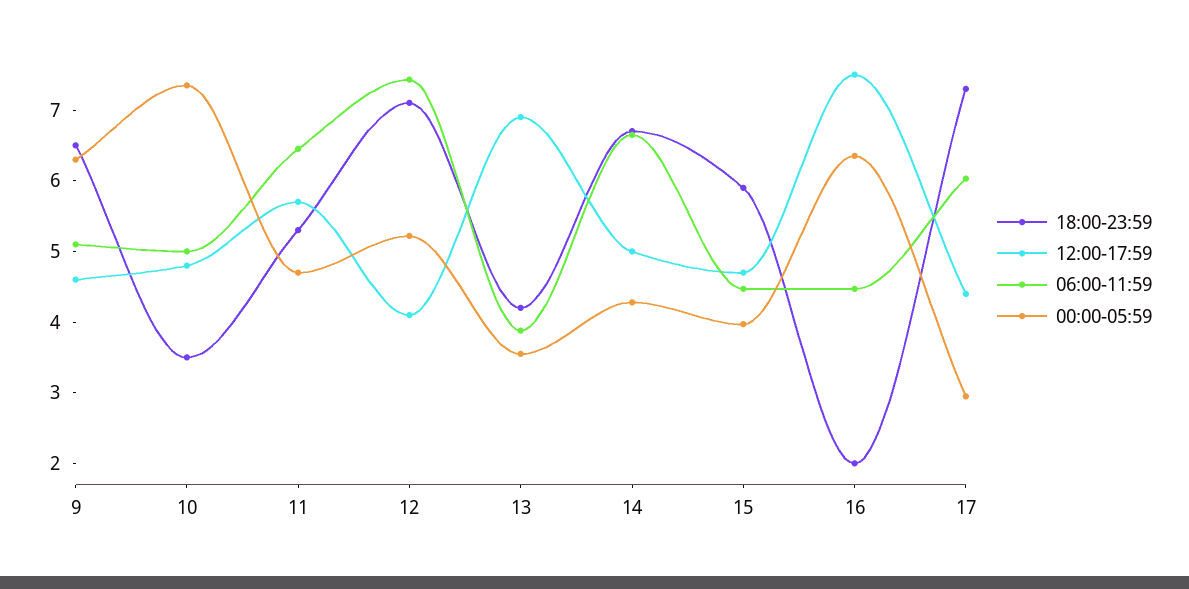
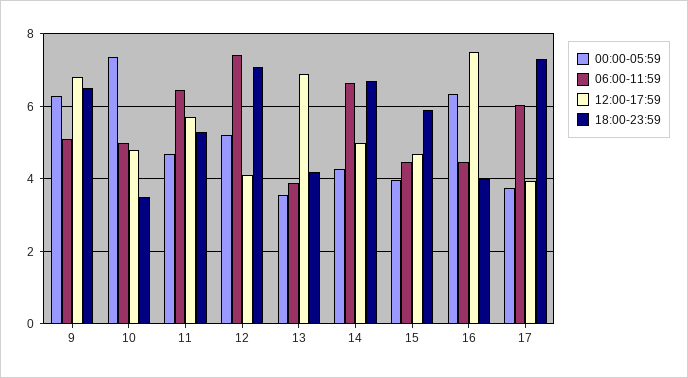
  {
    "18:00-23:59": {
      "9": 6.6,
      "10": 3.6,
      "11": 5.4,
      "12": 7.2,
      "13": 4.2,
      "14": 6.8,
      "15": 6,
-     "16": 2,
+     "16": 4,
      "17": 7.4
    },
    "12:00-17:59": {
-     "9": 4.6,
+     "9": 6.8,
      "10": 4.8,
      "11": 5.8,
      "12": 4.2,
      "13": 7,
      "14": 5,
      "15": 4.8,
      "16": 7.6,
-     "17": 4.4
+     "17": 4
    },
    "06:00-11:59": {
      "9": 5.2,
      "10": 5,
      "11": 6.4,
      "12": 7.4,
      "13": 3.8,
      "14": 6.6,
      "15": 4.4,
      "16": 4.4,
      "17": 6
    },
    "00:00-05:59": {
      "9": 6.4,
      "10": 7.4,
      "11": 4.8,
      "12": 5.2,
      "13": 3.6,
      "14": 4.2,
      "15": 4,
      "16": 6.4,
-     "17": 3
+     "17": 3.8
    }
  }

